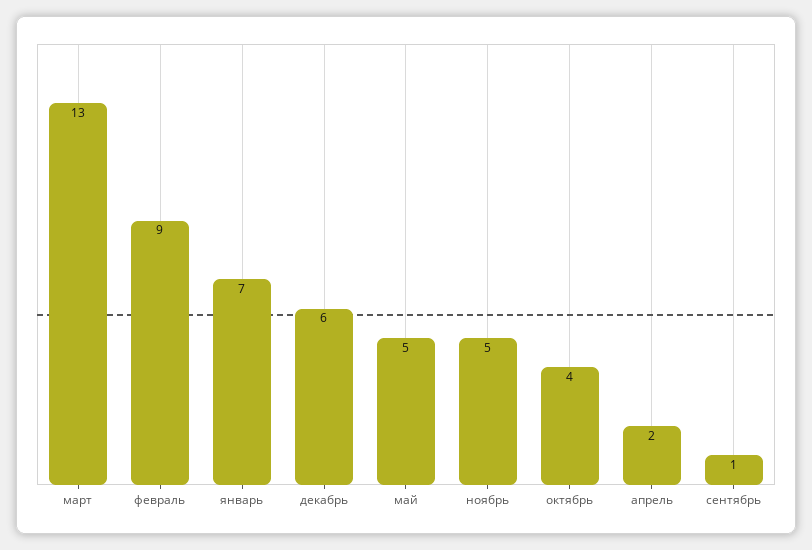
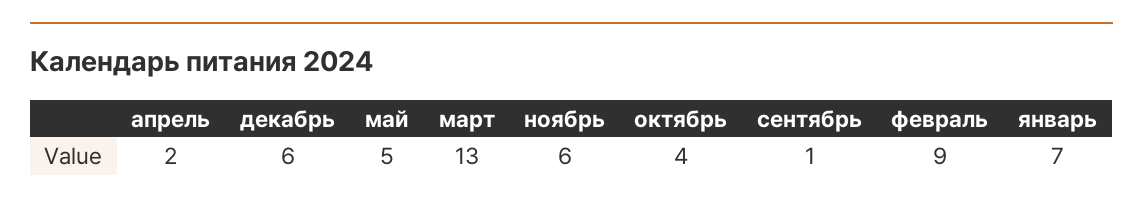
  {
    "март": 13,
    "февраль": 9,
    "январь": 7,
    "декабрь": 6,
    "май": 5,
-   "ноябрь": 5,
+   "ноябрь": 6,
    "октябрь": 4,
    "апрель": 2,
    "сентябрь": 1
  }

